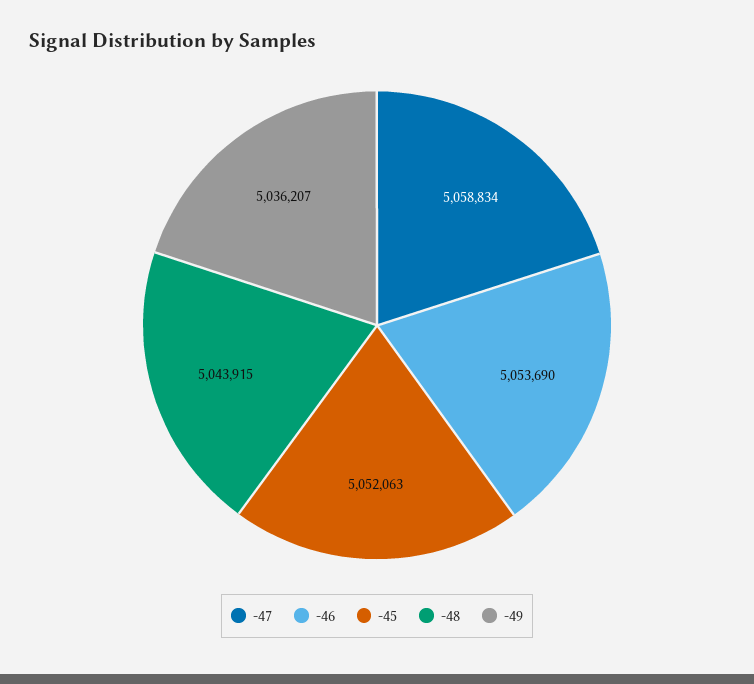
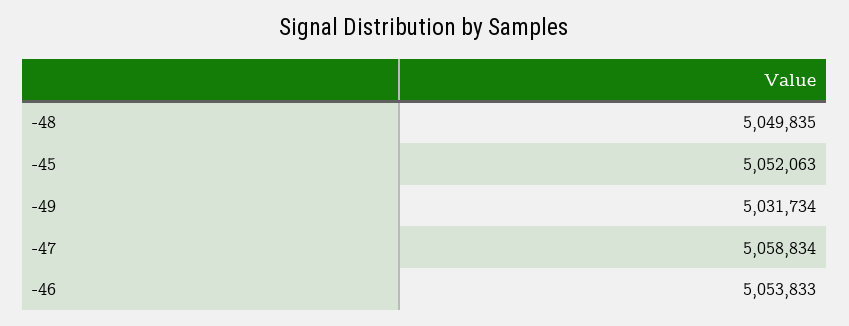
  {
    "-47": 5058834,
-   "-46": 5053690,
+   "-46": 5053833,
    "-45": 5052063,
-   "-48": 5043915,
+   "-48": 5049835,
-   "-49": 5036207
+   "-49": 5031734
  }

